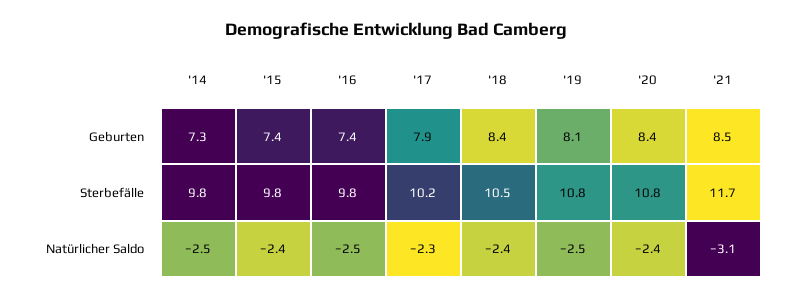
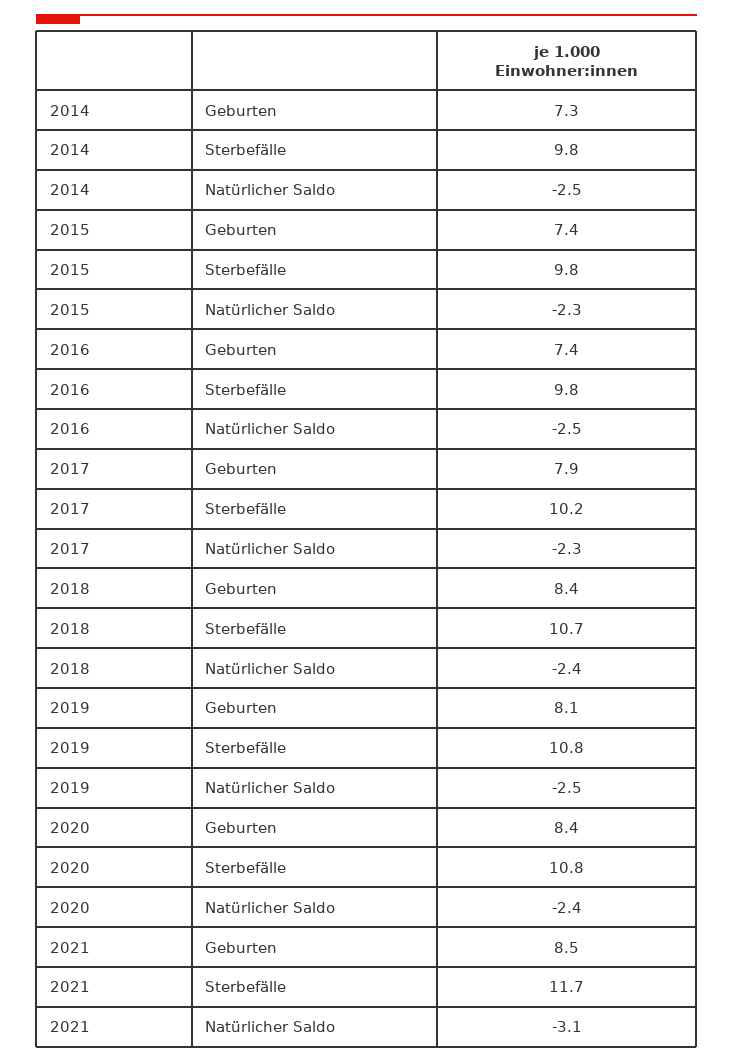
  {
    "'14": {
      "Geburten": 7.3,
      "Sterbefälle": 9.8,
      "Natürlicher Saldo": -2.5
    },
    "'15": {
      "Geburten": 7.4,
      "Sterbefälle": 9.8,
-     "Natürlicher Saldo": -2.4
+     "Natürlicher Saldo": -2.3
    },
    "'16": {
      "Geburten": 7.4,
      "Sterbefälle": 9.8,
      "Natürlicher Saldo": -2.5
    },
    "'17": {
      "Geburten": 7.9,
      "Sterbefälle": 10.2,
      "Natürlicher Saldo": -2.3
    },
    "'18": {
      "Geburten": 8.4,
-     "Sterbefälle": 10.5,
+     "Sterbefälle": 10.7,
      "Natürlicher Saldo": -2.4
    },
    "'19": {
      "Geburten": 8.1,
      "Sterbefälle": 10.8,
      "Natürlicher Saldo": -2.5
    },
    "'20": {
      "Geburten": 8.4,
      "Sterbefälle": 10.8,
      "Natürlicher Saldo": -2.4
    },
    "'21": {
      "Geburten": 8.5,
      "Sterbefälle": 11.7,
      "Natürlicher Saldo": -3.1
    }
  }

